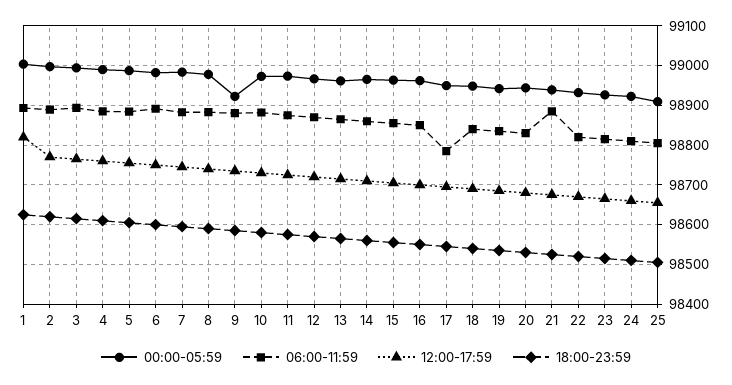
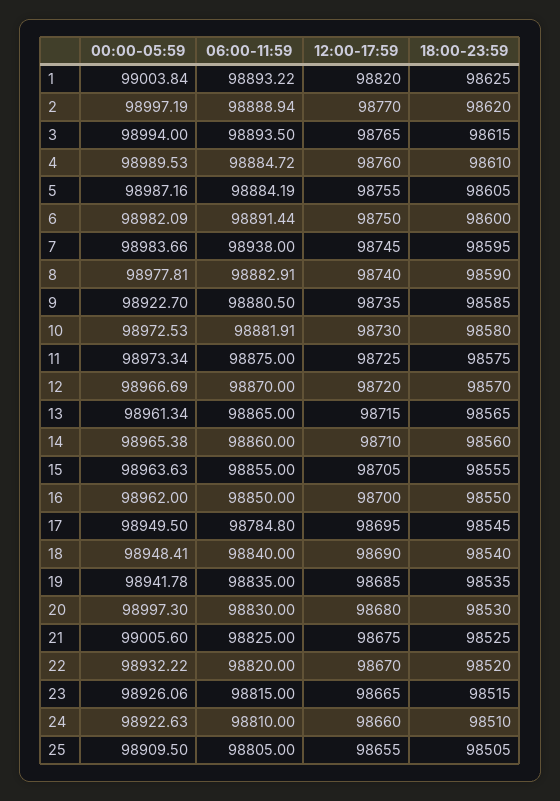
  {
    "00:00-05:59": {
      "1": 99003.84,
      "2": 98997.19,
      "3": 98994,
      "4": 98989.53,
      "5": 98987.16,
      "6": 98982.09,
      "7": 98983.66,
      "8": 98977.81,
      "9": 98922.7,
      "10": 98972.53,
      "11": 98973.34,
      "12": 98966.69,
      "13": 98961.34,
      "14": 98965.38,
      "15": 98963.63,
      "16": 98962,
      "17": 98949.5,
      "18": 98948.41,
      "19": 98941.78,
-     "20": 98940,
+     "20": 98997.3,
-     "21": 98940,
+     "21": 99005.6,
      "22": 98932.22,
      "23": 98926.06,
      "24": 98922.63,
      "25": 98909.5
    },
    "06:00-11:59": {
      "1": 98893.22,
      "2": 98888.94,
      "3": 98893.5,
      "4": 98884.72,
      "5": 98884.19,
      "6": 98891.44,
-     "7": 98880,
+     "7": 98938,
      "8": 98882.91,
      "9": 98880.5,
      "10": 98881.91,
      "11": 98875,
      "12": 98870,
      "13": 98865,
      "14": 98860,
      "15": 98855,
      "16": 98850,
      "17": 98784.8,
      "18": 98840,
      "19": 98835,
      "20": 98830,
-     "21": 98880,
+     "21": 98825,
      "22": 98820,
      "23": 98815,
      "24": 98810,
      "25": 98805
    },
    "12:00-17:59": {
      "1": 98820,
      "2": 98770,
      "3": 98765,
      "4": 98760,
      "5": 98755,
      "6": 98750,
      "7": 98745,
      "8": 98740,
      "9": 98735,
      "10": 98730,
      "11": 98725,
      "12": 98720,
      "13": 98715,
      "14": 98710,
      "15": 98705,
      "16": 98700,
      "17": 98695,
      "18": 98690,
      "19": 98685,
      "20": 98680,
      "21": 98675,
      "22": 98670,
      "23": 98665,
      "24": 98660,
      "25": 98655
    },
    "18:00-23:59": {
      "1": 98625,
      "2": 98620,
      "3": 98615,
      "4": 98610,
      "5": 98605,
      "6": 98600,
      "7": 98595,
      "8": 98590,
      "9": 98585,
      "10": 98580,
      "11": 98575,
      "12": 98570,
      "13": 98565,
      "14": 98560,
      "15": 98555,
      "16": 98550,
      "17": 98545,
      "18": 98540,
      "19": 98535,
      "20": 98530,
      "21": 98525,
      "22": 98520,
      "23": 98515,
      "24": 98510,
      "25": 98505
    }
  }

